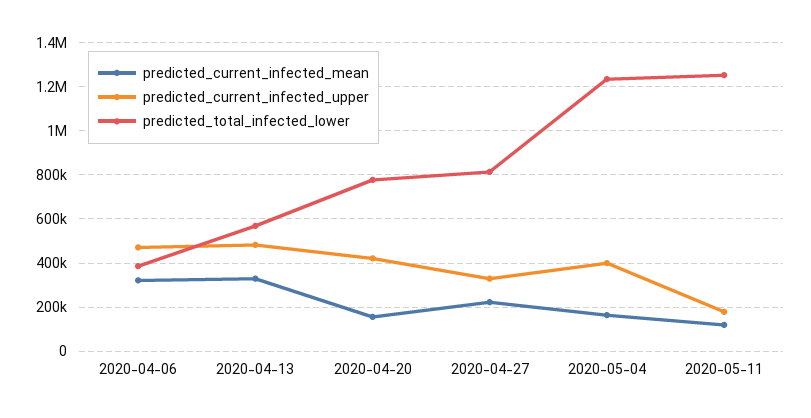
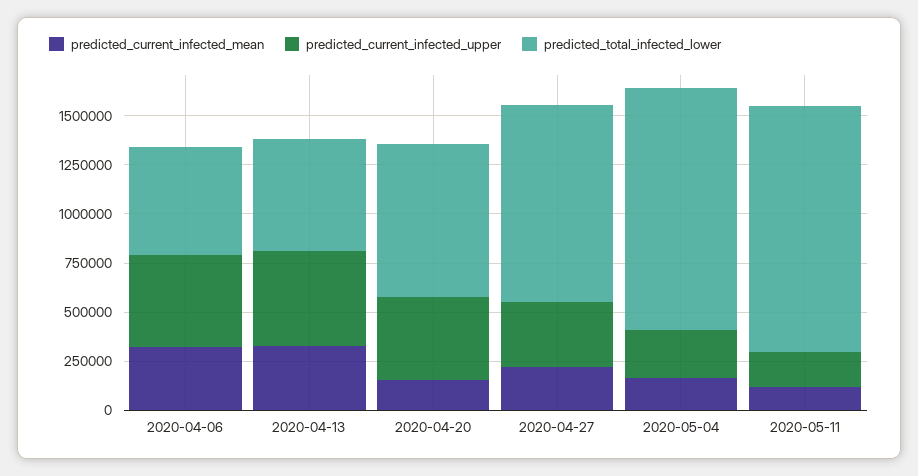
  {
    "predicted_current_infected_mean": {
      "2020-04-06": 300000,
      "2020-04-13": 350000,
      "2020-04-20": 150000,
      "2020-04-27": 200000,
      "2020-05-04": 150000,
      "2020-05-11": 100000
    },
    "predicted_current_infected_upper": {
      "2020-04-06": 450000,
      "2020-04-13": 500000,
      "2020-04-20": 400000,
      "2020-04-27": 350000,
-     "2020-05-04": 400000,
+     "2020-05-04": 250000,
      "2020-05-11": 200000
    },
    "predicted_total_infected_lower": {
-     "2020-04-06": 400000,
+     "2020-04-06": 550000,
      "2020-04-13": 550000,
      "2020-04-20": 800000,
-     "2020-04-27": 800000,
+     "2020-04-27": 1000000,
      "2020-05-04": 1250000,
      "2020-05-11": 1250000
    }
  }

